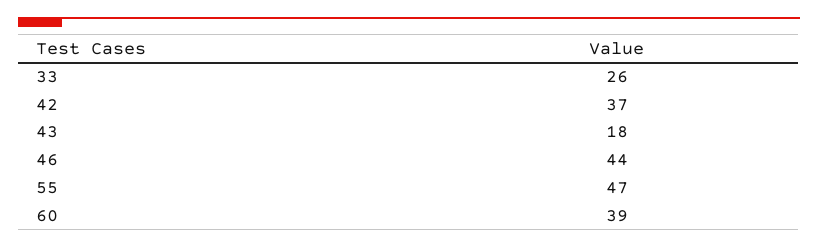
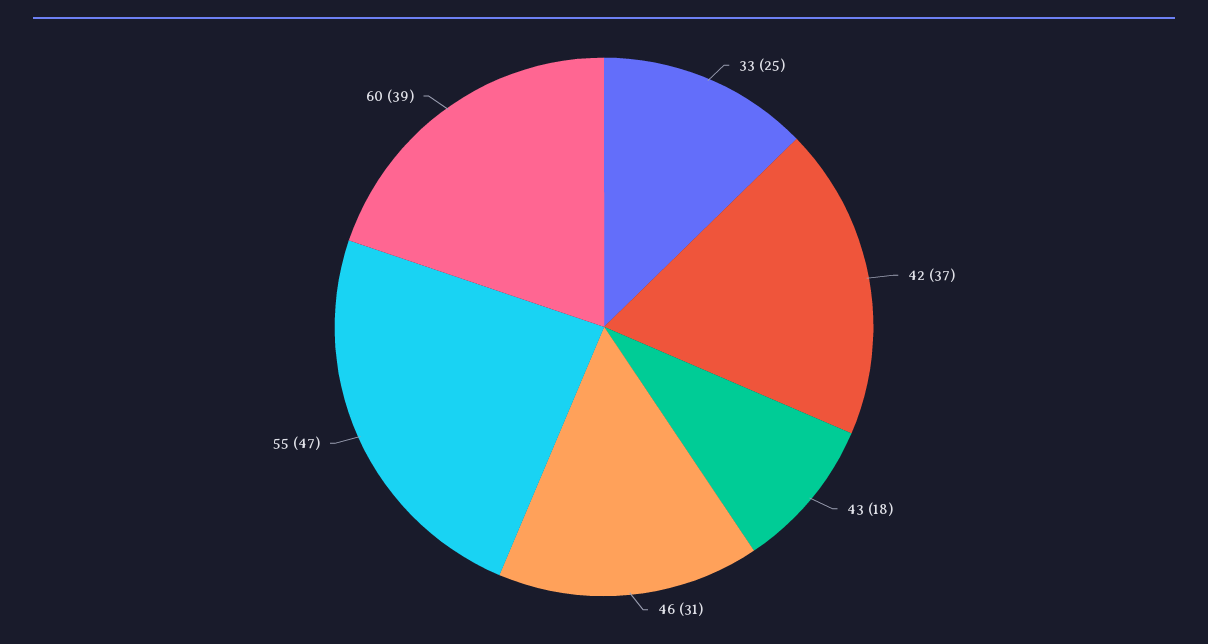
  {
-   "33": 26,
+   "33": 25,
    "42": 37,
    "43": 18,
-   "46": 44,
+   "46": 31,
    "55": 47,
    "60": 39
  }

